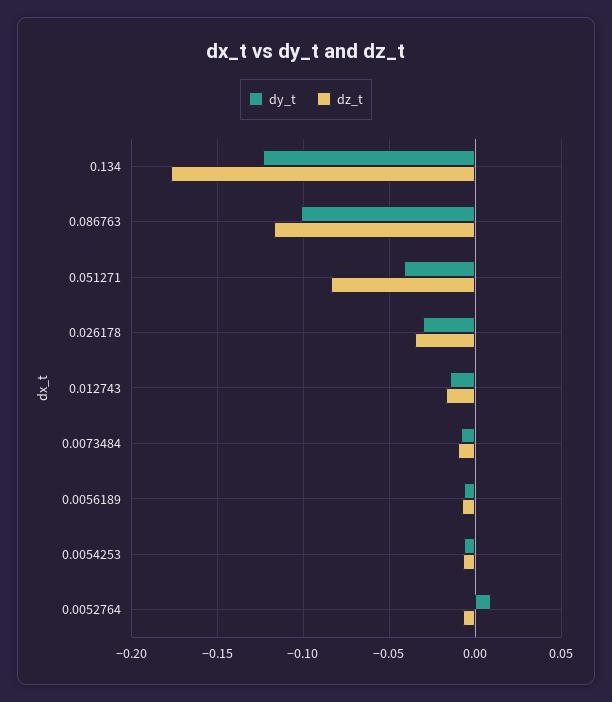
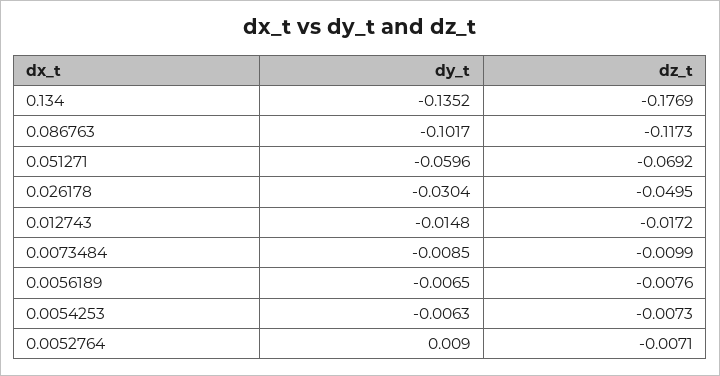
  {
    "dy_t": {
-     "0.134": -0.125,
+     "0.134": -0.1352,
      "0.086763": -0.1017,
-     "0.051271": -0.04,
+     "0.051271": -0.0596,
      "0.026178": -0.0304,
      "0.012743": -0.0148,
      "0.0073484": -0.0085,
      "0.0056189": -0.0065,
      "0.0054253": -0.0063,
      "0.0052764": 0.009
    },
    "dz_t": {
      "0.134": -0.1769,
      "0.086763": -0.1173,
-     "0.051271": -0.085,
+     "0.051271": -0.0692,
-     "0.026178": -0.035,
+     "0.026178": -0.0495,
      "0.012743": -0.0172,
      "0.0073484": -0.0099,
      "0.0056189": -0.0076,
      "0.0054253": -0.0073,
      "0.0052764": -0.0071
    }
  }

